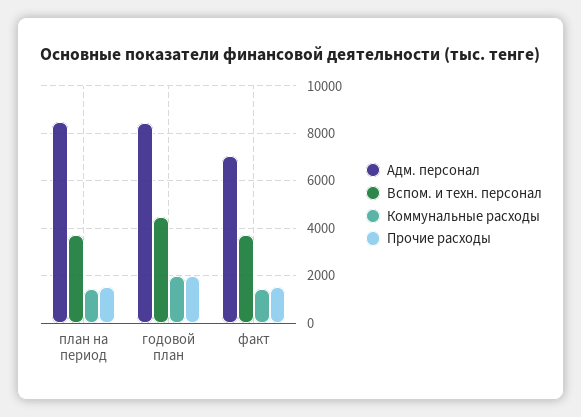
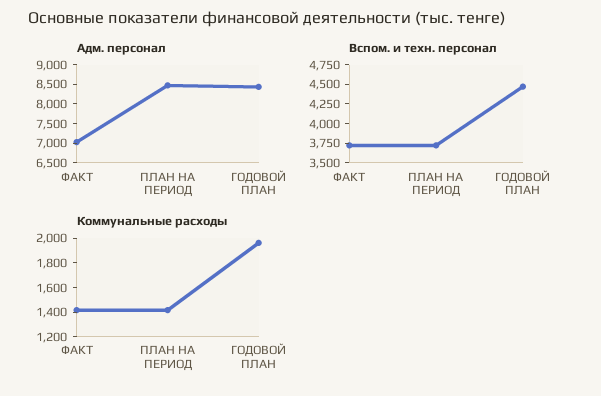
  {
    "Адм. персонал": {
      "план на период": 8500,
      "годовой план": 8500,
      "факт": 7000
    },
    "Вспом. и техн. персонал": {
      "план на период": 3750,
      "годовой план": 4500,
      "факт": 3750
    },
    "Коммунальные расходы": {
      "план на период": 1400,
      "годовой план": 2000,
      "факт": 1400
-   },
+   }
-   "Прочие расходы": {
-     "план на период": 1500,
-     "годовой план": 2000,
-     "факт": 1500
-   }
  }

